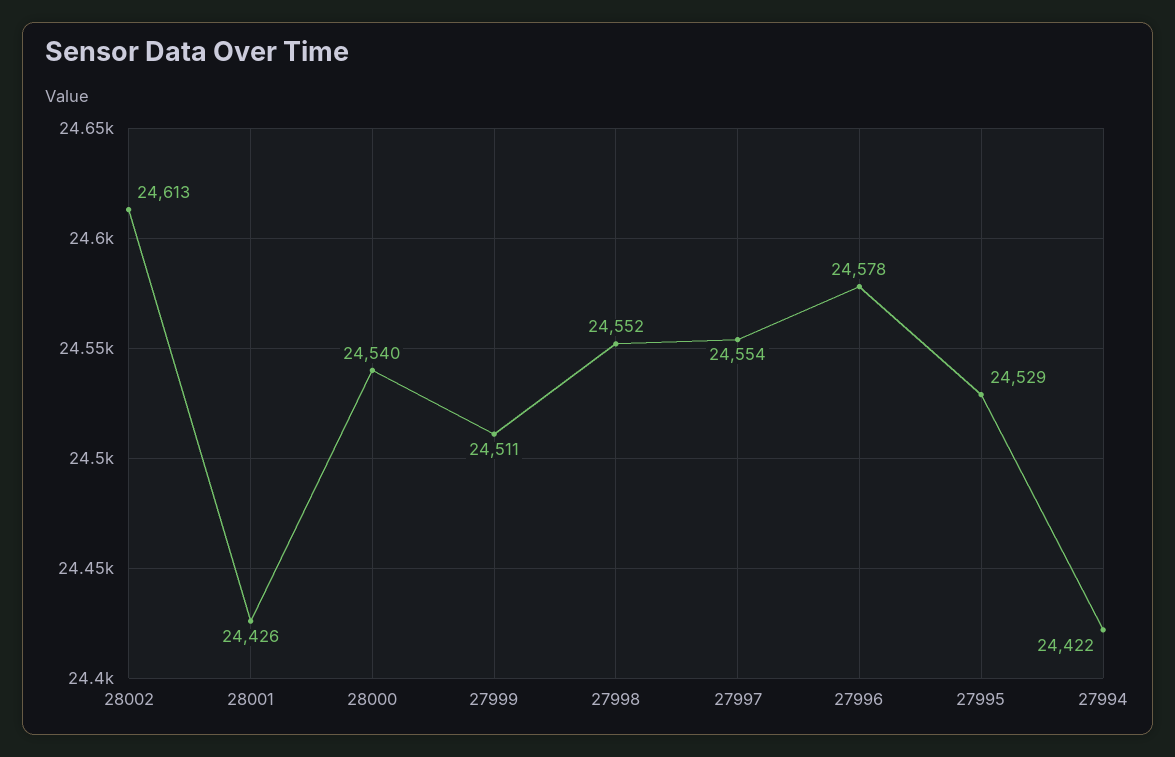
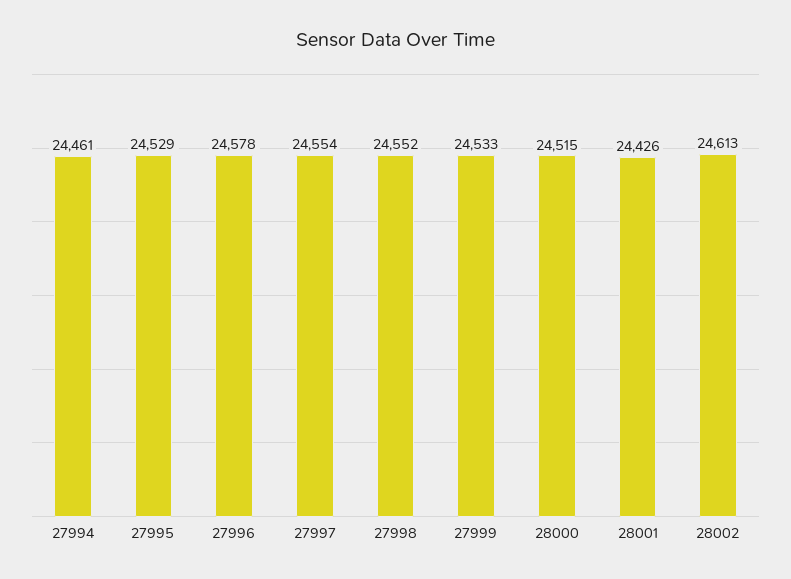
  {
    "28002": 24613,
    "28001": 24426,
-   "28000": 24540,
+   "28000": 24515,
-   "27999": 24511,
+   "27999": 24533,
    "27998": 24552,
    "27997": 24554,
    "27996": 24578,
    "27995": 24529,
-   "27994": 24422
+   "27994": 24461
  }

